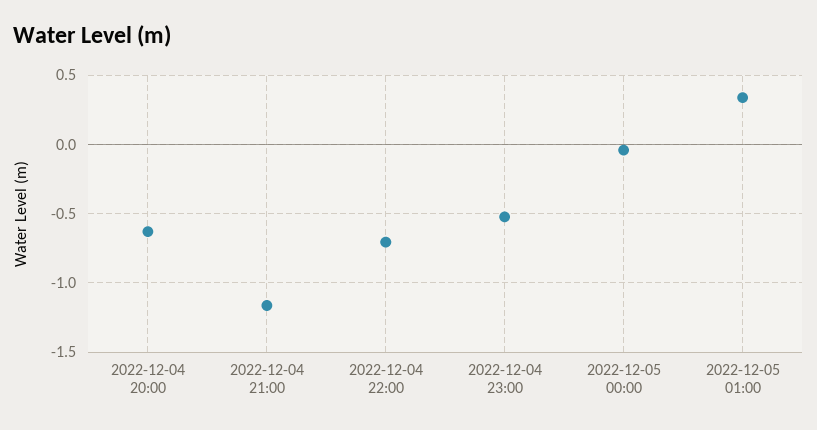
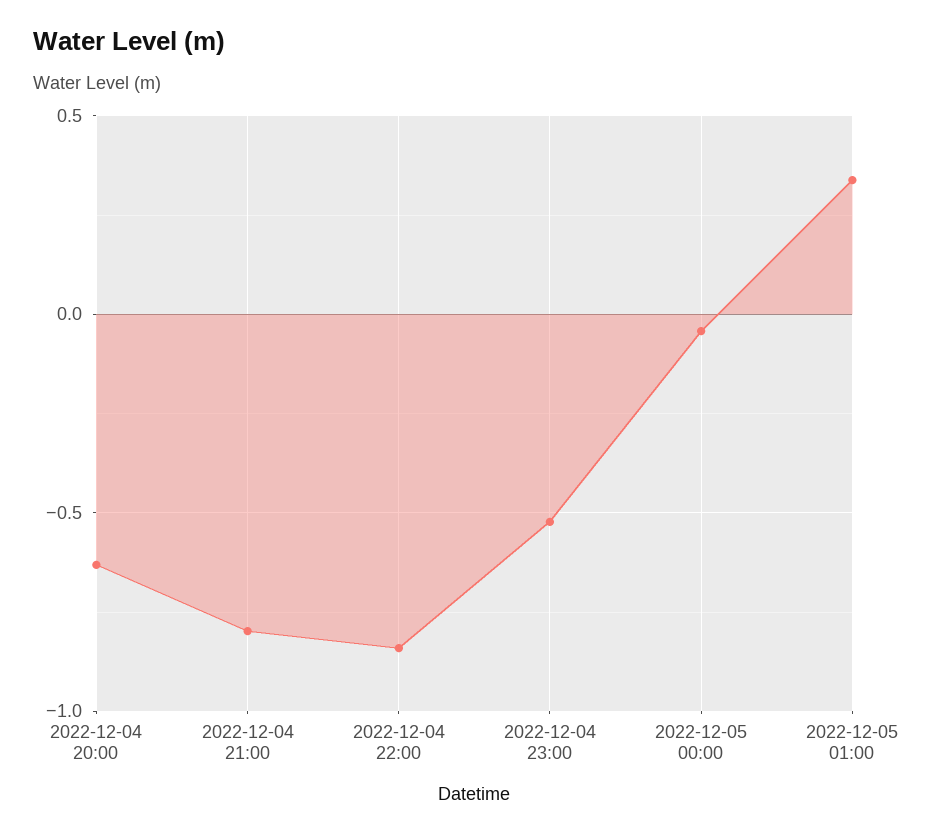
  {
    "2022-12-04 20:00": -0.65,
-   "2022-12-04 21:00": -1.15,
+   "2022-12-04 21:00": -0.8,
-   "2022-12-04 22:00": -0.7,
+   "2022-12-04 22:00": -0.85,
    "2022-12-04 23:00": -0.5,
    "2022-12-05 00:00": -0.05,
    "2022-12-05 01:00": 0.35
  }

